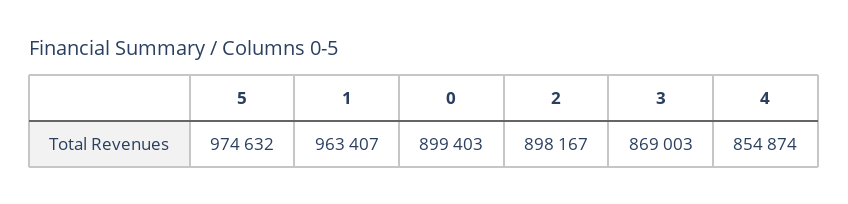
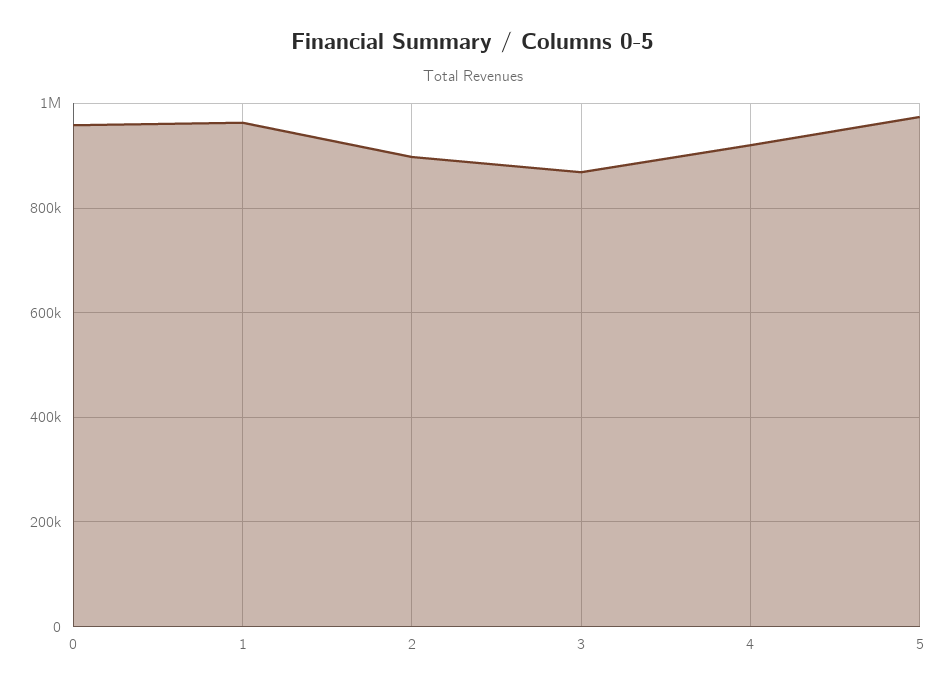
  {
    "5": 974632,
    "1": 963407,
-   "0": 899403,
+   "0": 960000,
    "2": 898167,
    "3": 869003,
-   "4": 854874
+   "4": 920000
  }

